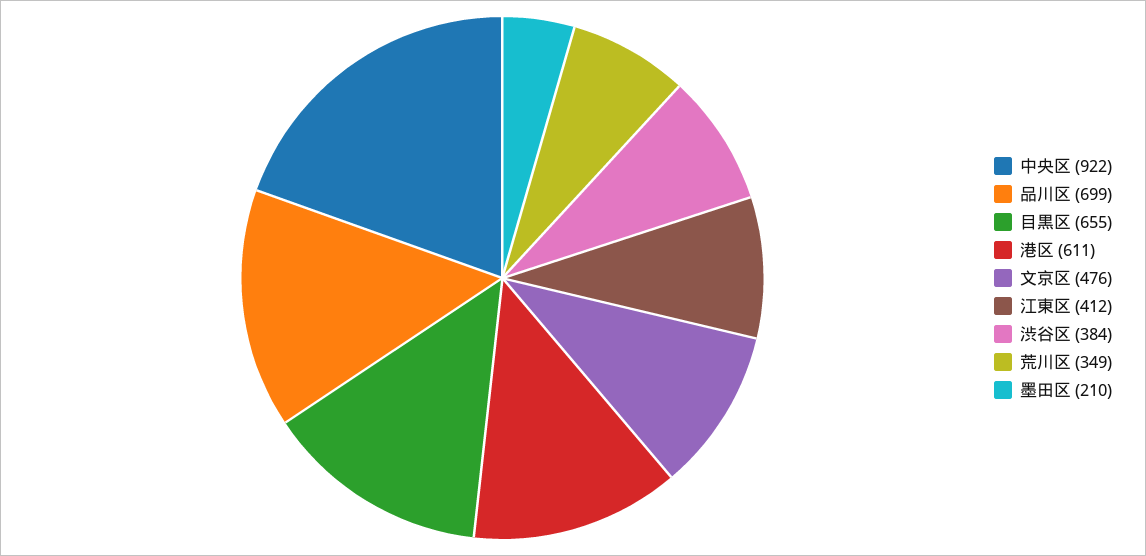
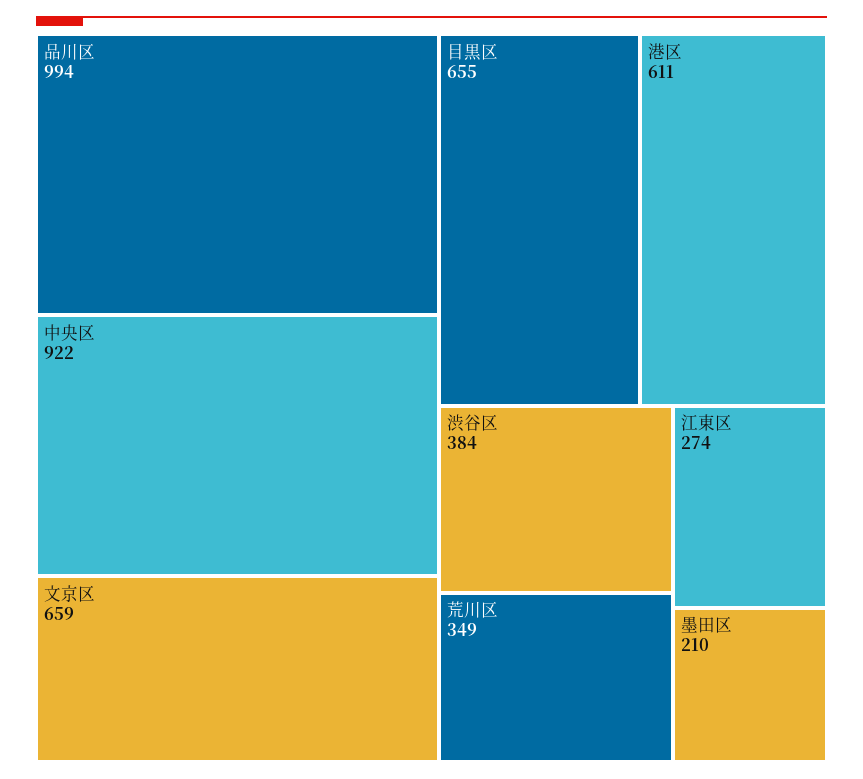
  {
    "中央区": 922,
-   "品川区": 699,
+   "品川区": 994,
    "目黒区": 655,
    "港区": 611,
-   "文京区": 476,
+   "文京区": 659,
-   "江東区": 412,
+   "江東区": 274,
    "渋谷区": 384,
    "荒川区": 349,
    "墨田区": 210
  }

